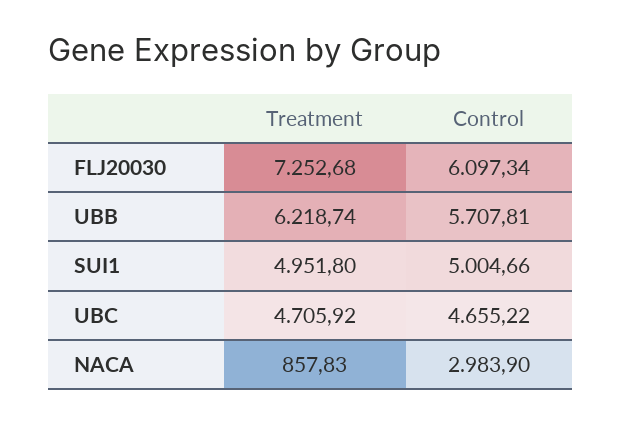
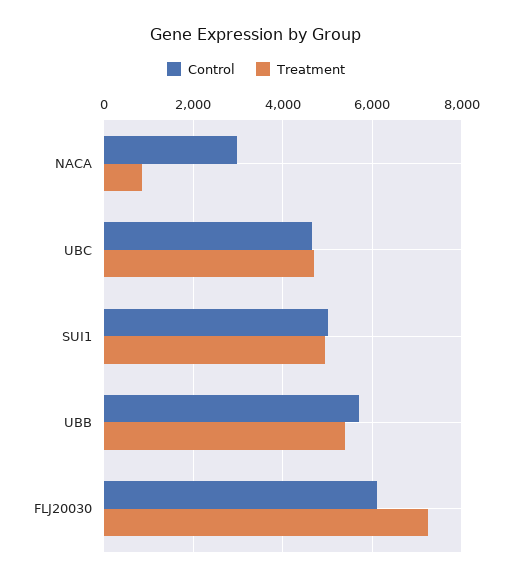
  {
    "Treatment": {
      "FLJ20030": 7252.68,
-     "UBB": 6218.74,
+     "UBB": 5400,
      "SUI1": 4951.8,
      "UBC": 4705.92,
      "NACA": 857.83
    },
    "Control": {
      "FLJ20030": 6097.34,
      "UBB": 5707.81,
      "SUI1": 5004.66,
      "UBC": 4655.22,
      "NACA": 2983.9
    }
  }

